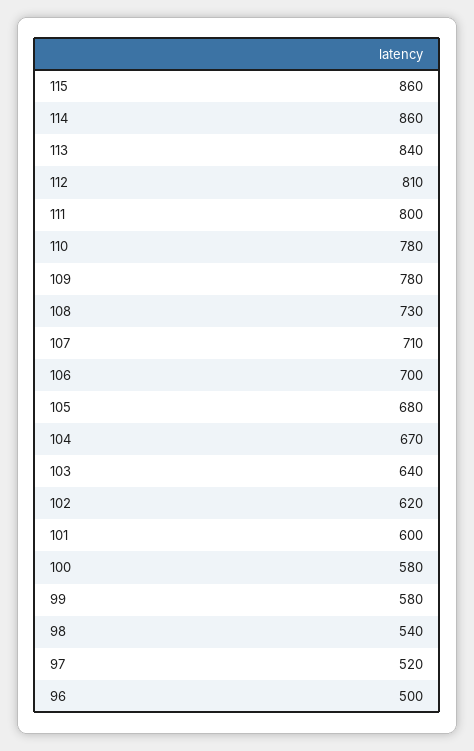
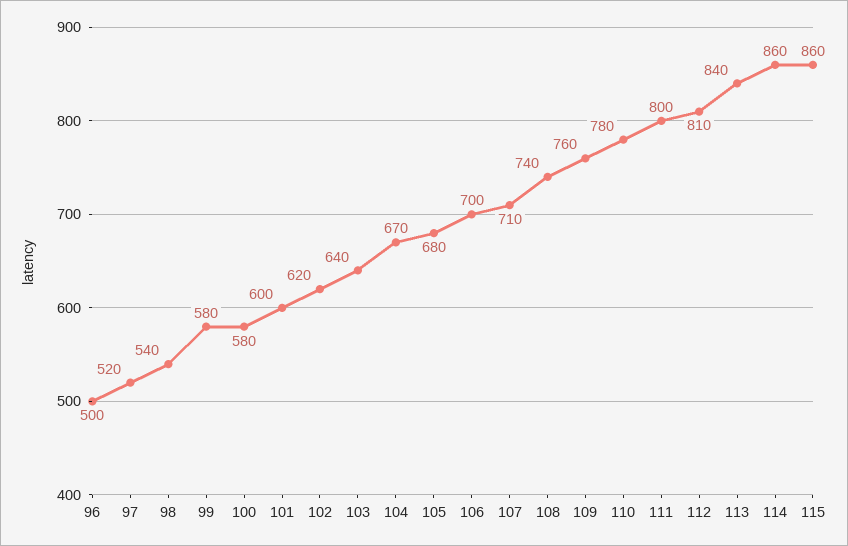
  {
    "115": 860,
    "114": 860,
    "113": 840,
    "112": 810,
    "111": 800,
    "110": 780,
-   "109": 780,
+   "109": 760,
-   "108": 730,
+   "108": 740,
    "107": 710,
    "106": 700,
    "105": 680,
    "104": 670,
    "103": 640,
    "102": 620,
    "101": 600,
    "100": 580,
    "99": 580,
    "98": 540,
    "97": 520,
    "96": 500
  }

